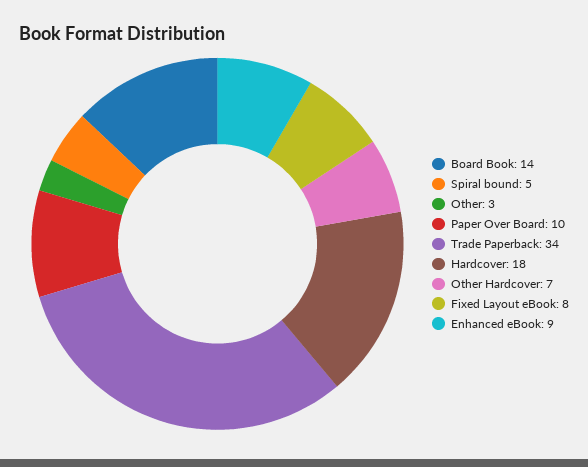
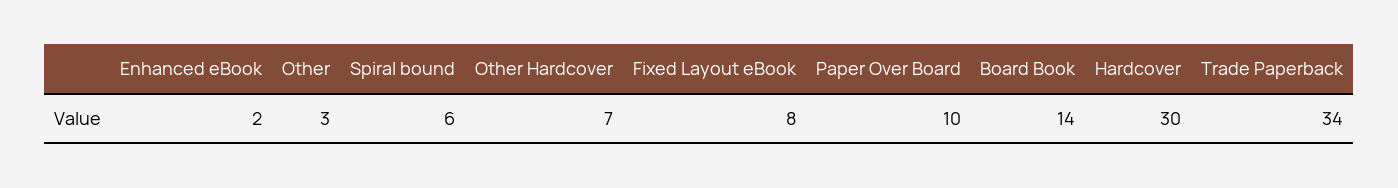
  {
    "Board Book": 14,
-   "Spiral bound": 5,
+   "Spiral bound": 6,
    "Other": 3,
    "Paper Over Board": 10,
    "Trade Paperback": 34,
-   "Hardcover": 18,
+   "Hardcover": 30,
    "Other Hardcover": 7,
    "Fixed Layout eBook": 8,
-   "Enhanced eBook": 9
+   "Enhanced eBook": 2
  }

